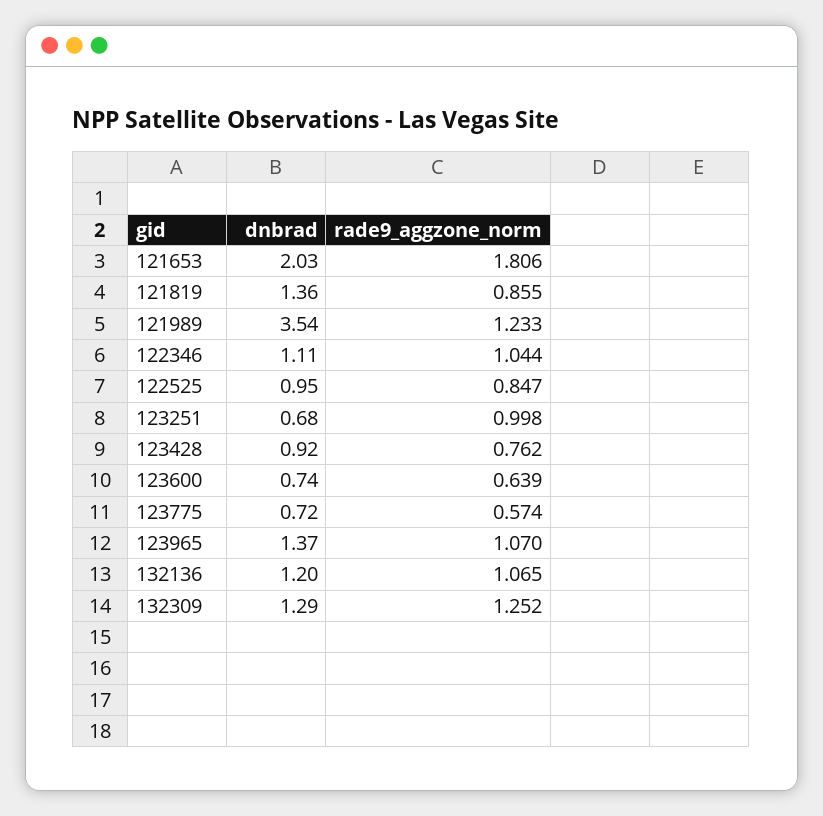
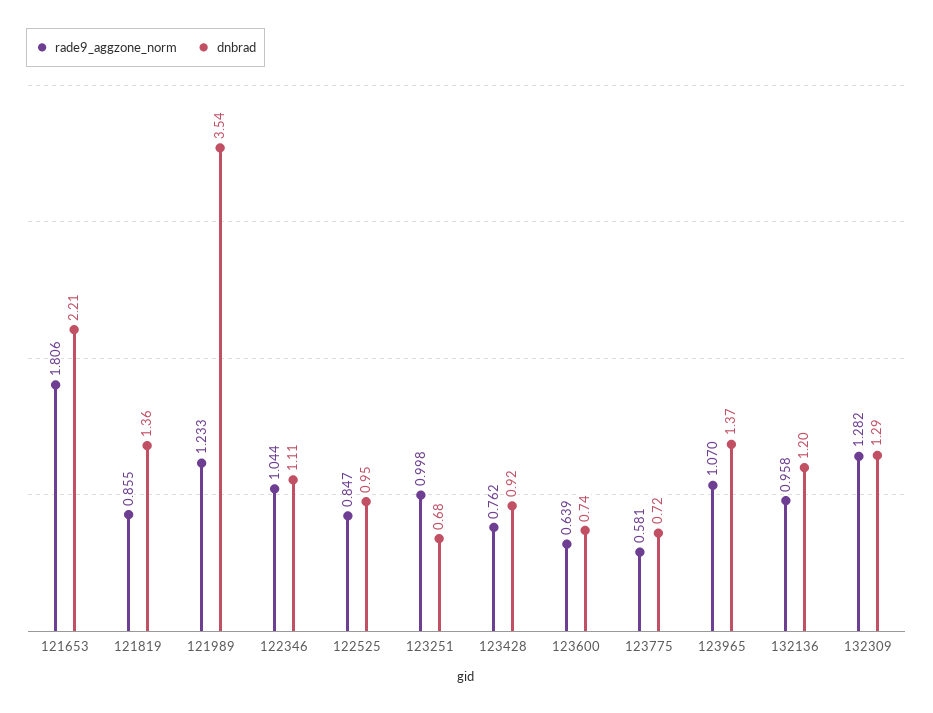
  {
    "dnbrad": {
-     "121653": 2.03,
+     "121653": 2.21,
      "121819": 1.36,
      "121989": 3.54,
      "122346": 1.11,
      "122525": 0.95,
      "123251": 0.68,
      "123428": 0.92,
      "123600": 0.74,
      "123775": 0.72,
      "123965": 1.37,
      "132136": 1.2,
      "132309": 1.29
    },
    "rade9_aggzone_norm": {
      "121653": 1.806,
      "121819": 0.855,
      "121989": 1.233,
      "122346": 1.044,
      "122525": 0.847,
      "123251": 0.998,
      "123428": 0.762,
      "123600": 0.639,
-     "123775": 0.574,
+     "123775": 0.581,
      "123965": 1.07,
-     "132136": 1.065,
+     "132136": 0.958,
-     "132309": 1.252
+     "132309": 1.282
    }
  }

